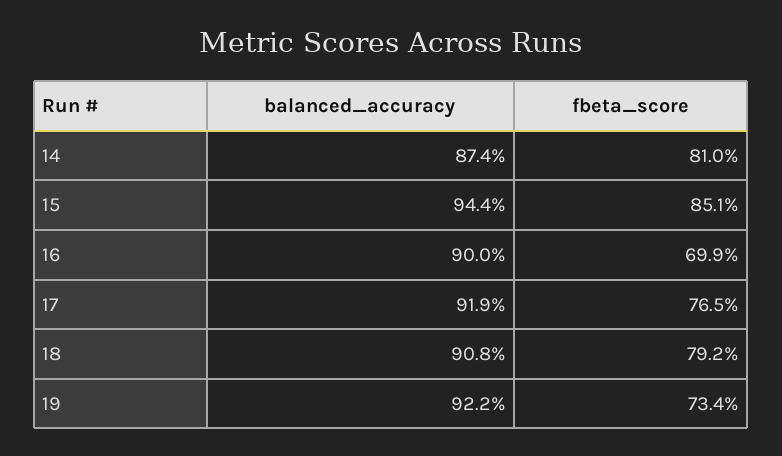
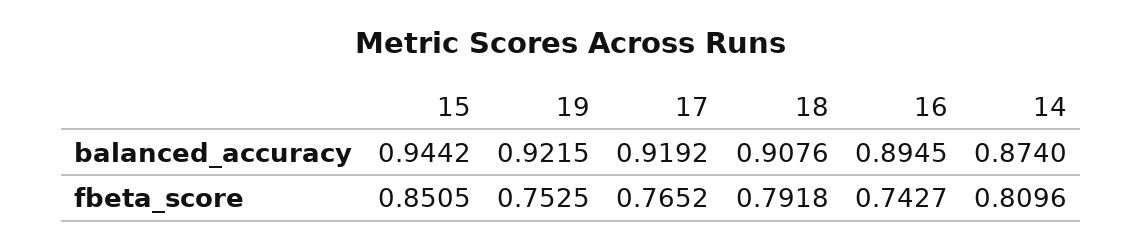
  {
    "balanced_accuracy": {
      "14": 0.874,
      "15": 0.9442,
-     "16": 0.9,
+     "16": 0.8945,
      "17": 0.9192,
      "18": 0.9076,
      "19": 0.9215
    },
    "fbeta_score": {
      "14": 0.8096,
      "15": 0.8505,
-     "16": 0.699,
+     "16": 0.7427,
      "17": 0.7652,
      "18": 0.7918,
-     "19": 0.734
+     "19": 0.7525
    }
  }

